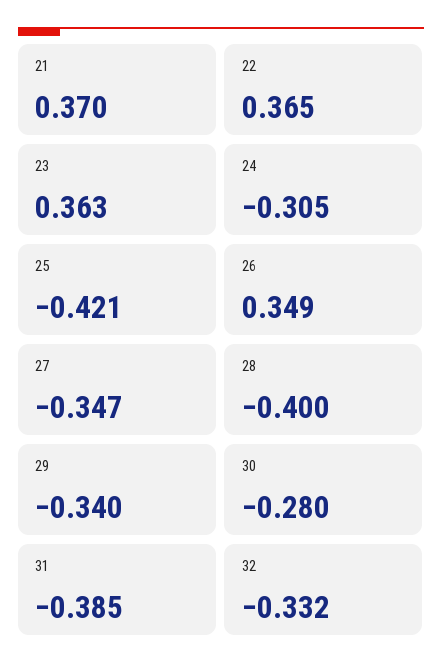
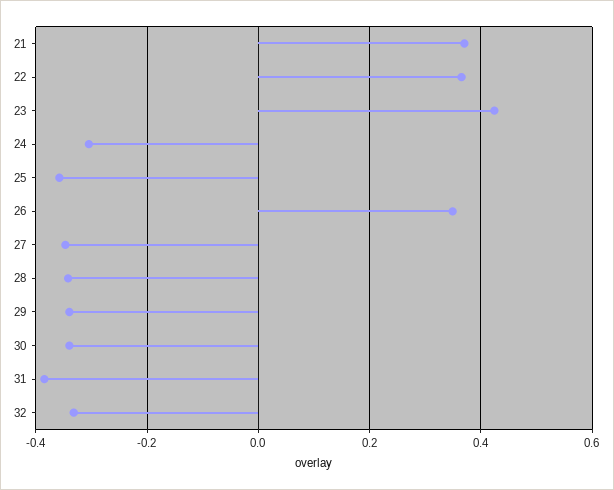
  {
    "21": 0.37,
    "22": 0.365,
-   "23": 0.363,
+   "23": 0.42,
    "24": -0.305,
-   "25": -0.421,
+   "25": -0.36,
    "26": 0.349,
    "27": -0.347,
-   "28": -0.4,
+   "28": -0.34,
    "29": -0.34,
-   "30": -0.28,
+   "30": -0.34,
    "31": -0.385,
    "32": -0.332
  }

